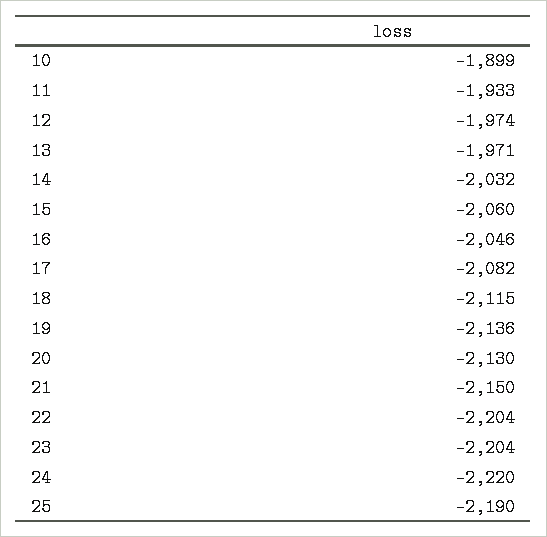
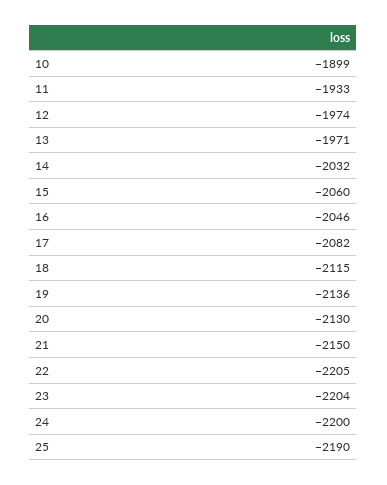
  {
    "10": -1899,
    "11": -1933,
    "12": -1974,
    "13": -1971,
    "14": -2032,
    "15": -2060,
    "16": -2046,
    "17": -2082,
    "18": -2115,
    "19": -2136,
    "20": -2130,
    "21": -2150,
-   "22": -2204,
+   "22": -2205,
    "23": -2204,
-   "24": -2220,
+   "24": -2200,
    "25": -2190
  }

